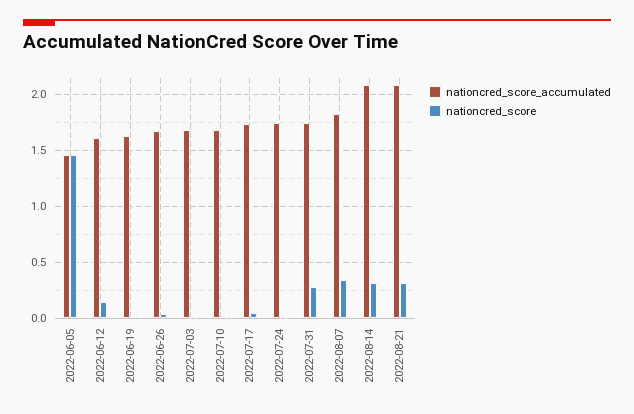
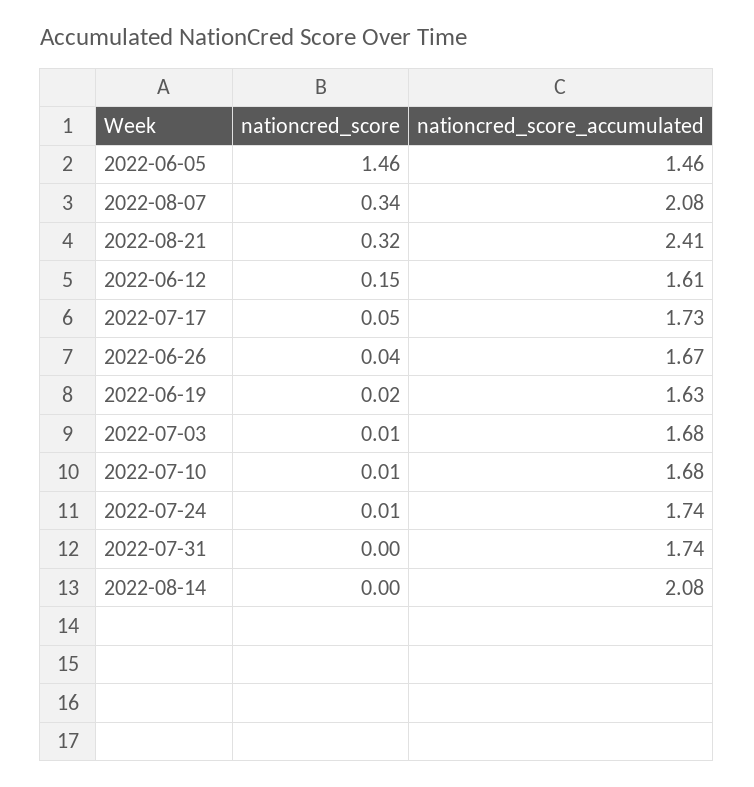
  {
    "nationcred_score_accumulated": {
      "2022-06-05": 1.46,
      "2022-06-12": 1.61,
      "2022-06-19": 1.63,
      "2022-06-26": 1.67,
      "2022-07-03": 1.68,
      "2022-07-10": 1.68,
      "2022-07-17": 1.73,
      "2022-07-24": 1.74,
      "2022-07-31": 1.74,
-     "2022-08-07": 1.8,
+     "2022-08-07": 2.08,
      "2022-08-14": 2.08,
-     "2022-08-21": 2.1
+     "2022-08-21": 2.41
    },
    "nationcred_score": {
      "2022-06-05": 1.46,
      "2022-06-12": 0.15,
      "2022-06-19": 0.02,
      "2022-06-26": 0.04,
      "2022-07-03": 0.01,
      "2022-07-10": 0.01,
      "2022-07-17": 0.05,
      "2022-07-24": 0.01,
-     "2022-07-31": 0.3,
+     "2022-07-31": 0,
      "2022-08-07": 0.34,
-     "2022-08-14": 0.3,
+     "2022-08-14": 0,
      "2022-08-21": 0.32
    }
  }

